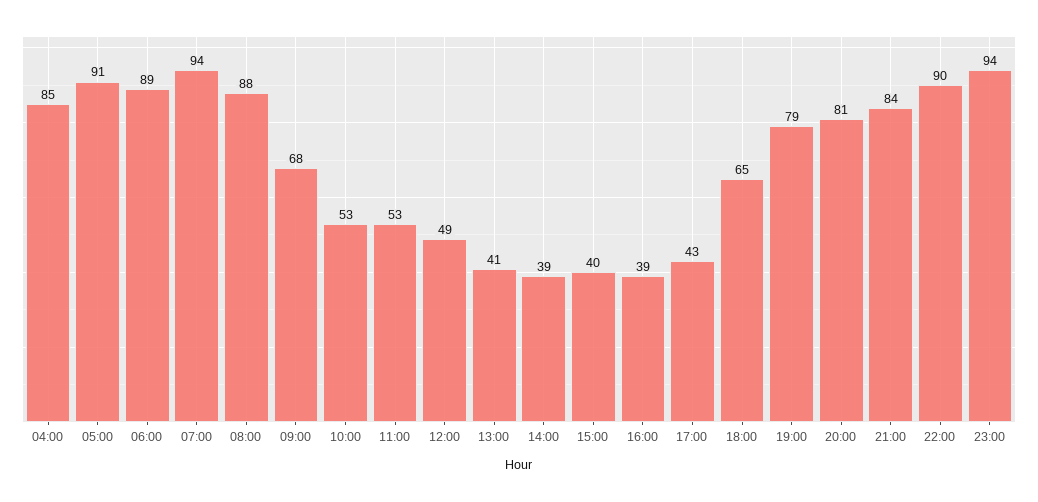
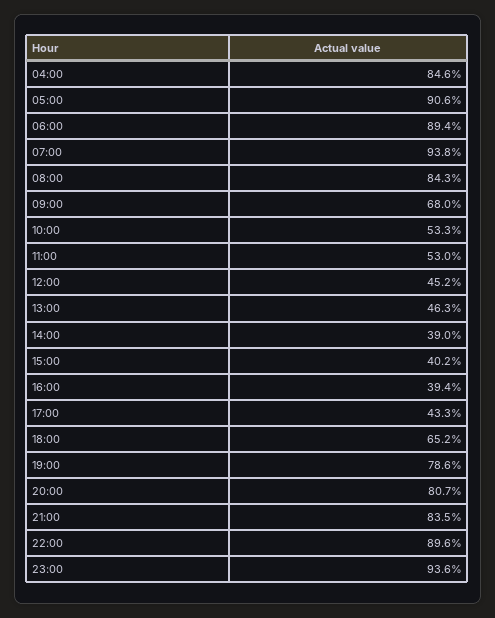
  {
    "04:00": 84.6,
    "05:00": 90.6,
    "06:00": 89.4,
    "07:00": 93.8,
-   "08:00": 88,
+   "08:00": 84.3,
    "09:00": 68,
    "10:00": 53.3,
    "11:00": 53,
-   "12:00": 49,
+   "12:00": 45.2,
-   "13:00": 41,
+   "13:00": 46.3,
    "14:00": 39,
    "15:00": 40.2,
    "16:00": 39.4,
    "17:00": 43.3,
    "18:00": 65.2,
    "19:00": 78.6,
    "20:00": 80.7,
    "21:00": 83.5,
    "22:00": 89.6,
    "23:00": 93.6
  }

